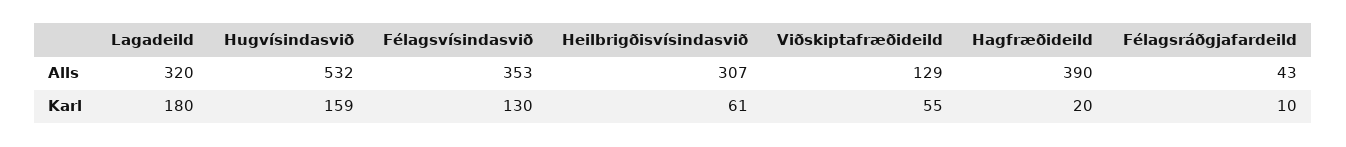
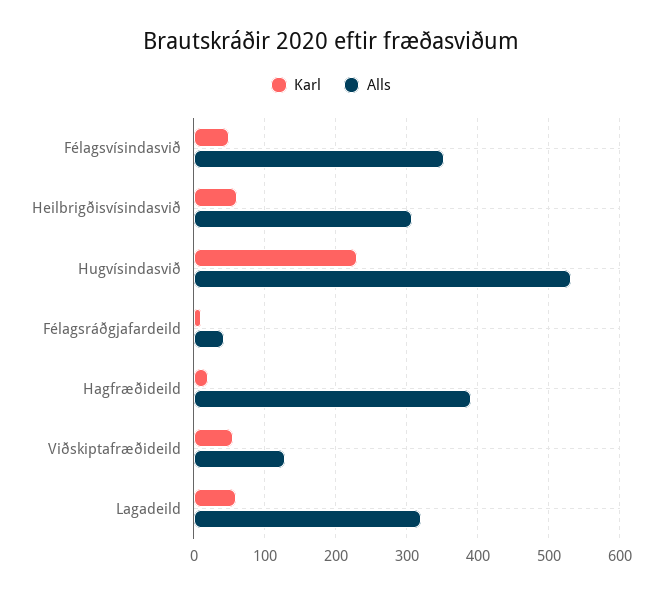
  {
    "Alls": {
      "Lagadeild": 320,
      "Hugvísindasvið": 532,
      "Félagsvísindasvið": 353,
      "Heilbrigðisvísindasvið": 307,
      "Viðskiptafræðideild": 129,
      "Hagfræðideild": 390,
      "Félagsráðgjafardeild": 43
    },
    "Karl": {
-     "Lagadeild": 180,
+     "Lagadeild": 60,
-     "Hugvísindasvið": 159,
+     "Hugvísindasvið": 230,
-     "Félagsvísindasvið": 130,
+     "Félagsvísindasvið": 50,
      "Heilbrigðisvísindasvið": 61,
      "Viðskiptafræðideild": 55,
      "Hagfræðideild": 20,
      "Félagsráðgjafardeild": 10
    }
  }

